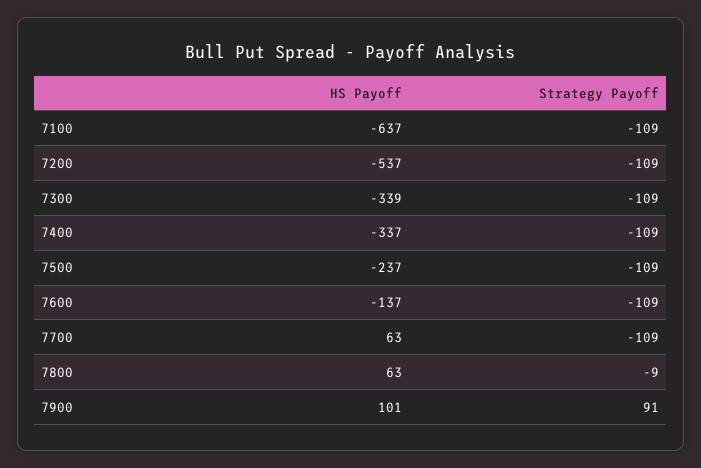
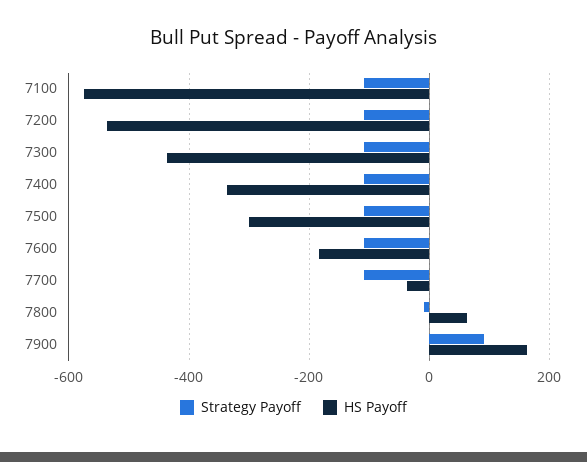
  {
    "HS Payoff": {
-     "7100": -637,
+     "7100": -580,
      "7200": -537,
-     "7300": -339,
+     "7300": -440,
      "7400": -337,
-     "7500": -237,
+     "7500": -300,
-     "7600": -137,
+     "7600": -180,
-     "7700": 63,
+     "7700": -40,
      "7800": 63,
-     "7900": 101
+     "7900": 160
    },
    "Strategy Payoff": {
      "7100": -109,
      "7200": -109,
      "7300": -109,
      "7400": -109,
      "7500": -109,
      "7600": -109,
      "7700": -109,
      "7800": -9,
      "7900": 91
    }
  }

